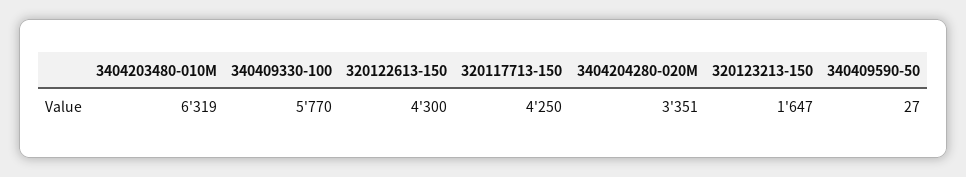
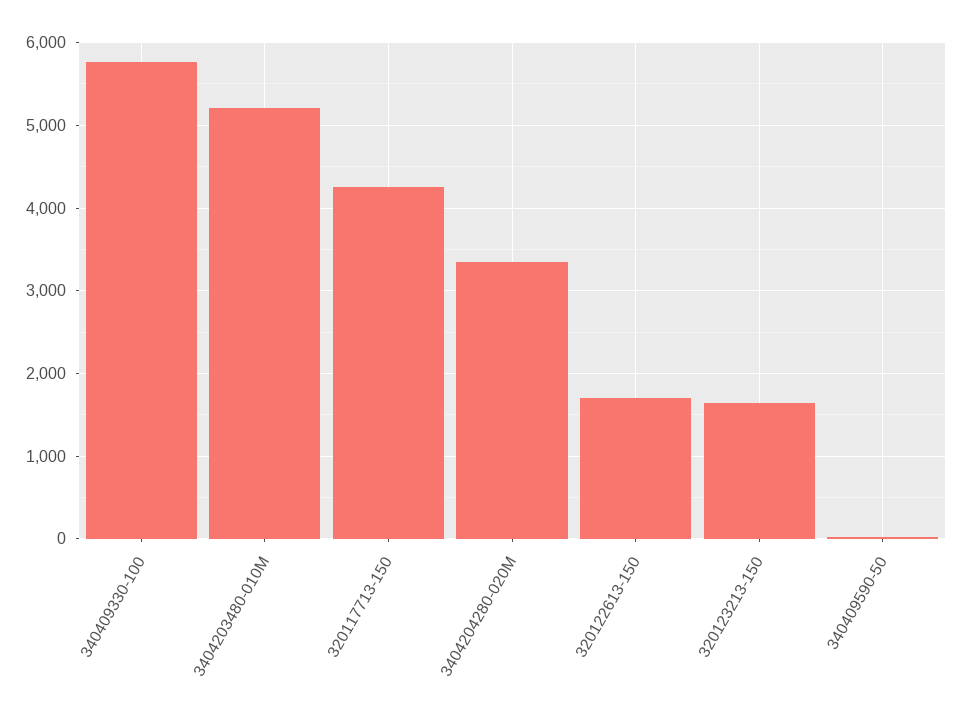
  {
-   "3404203480-010M": 6319,
+   "3404203480-010M": 5200,
    "340409330-100": 5770,
-   "320122613-150": 4300,
+   "320122613-150": 1700,
    "320117713-150": 4250,
    "3404204280-020M": 3351,
    "320123213-150": 1647,
    "340409590-50": 27
  }

